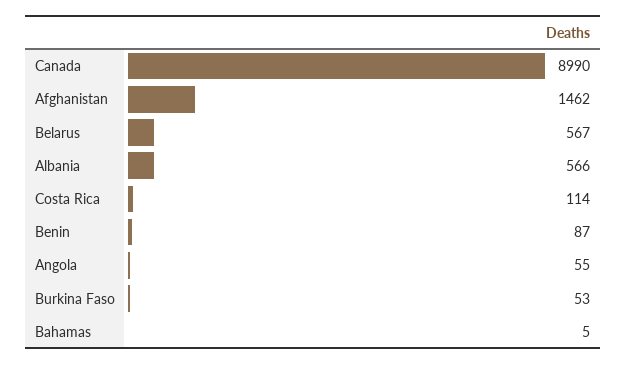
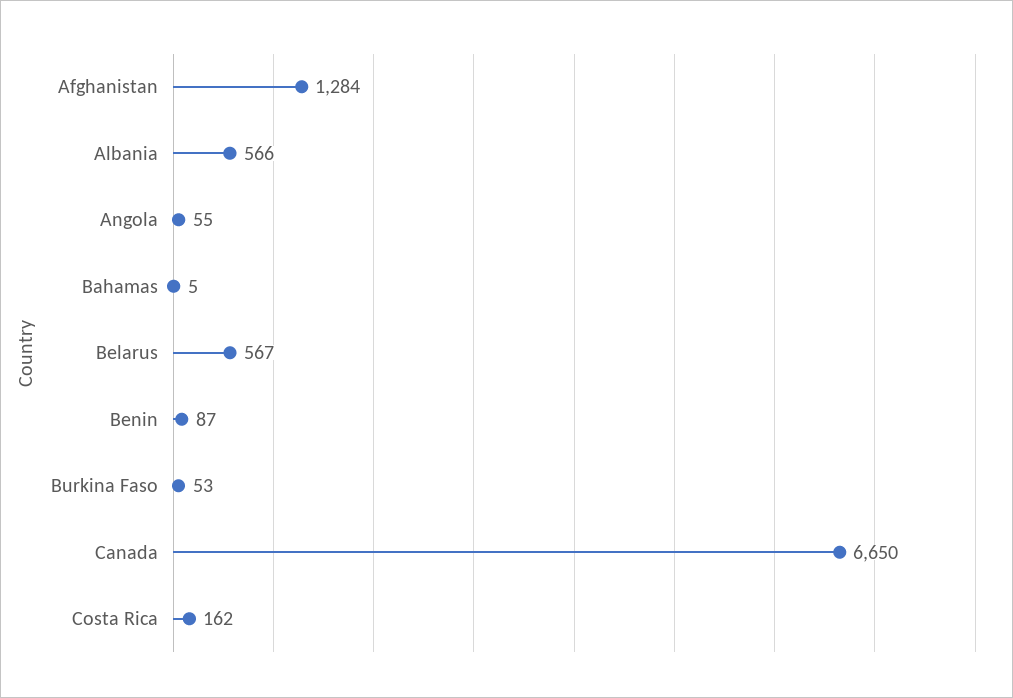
  {
-   "Canada": 8990,
+   "Canada": 6650,
-   "Afghanistan": 1462,
+   "Afghanistan": 1284,
    "Belarus": 567,
    "Albania": 566,
-   "Costa Rica": 114,
+   "Costa Rica": 162,
    "Benin": 87,
    "Angola": 55,
    "Burkina Faso": 53,
    "Bahamas": 5
  }

